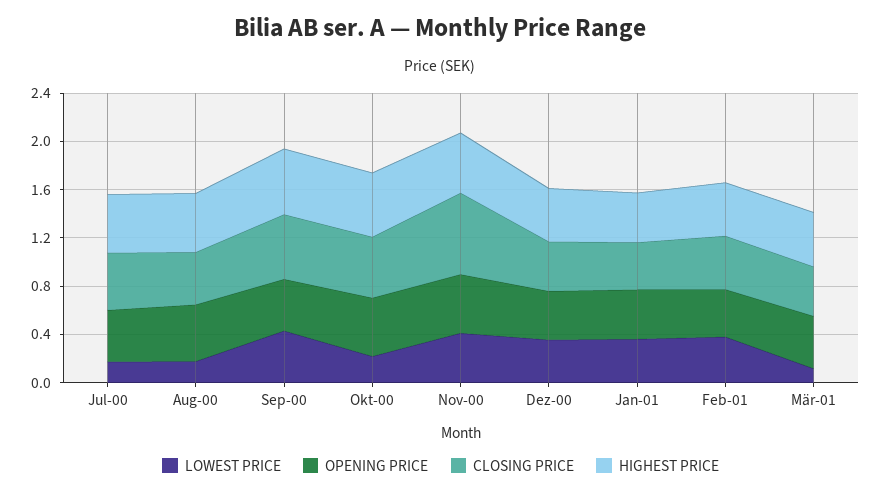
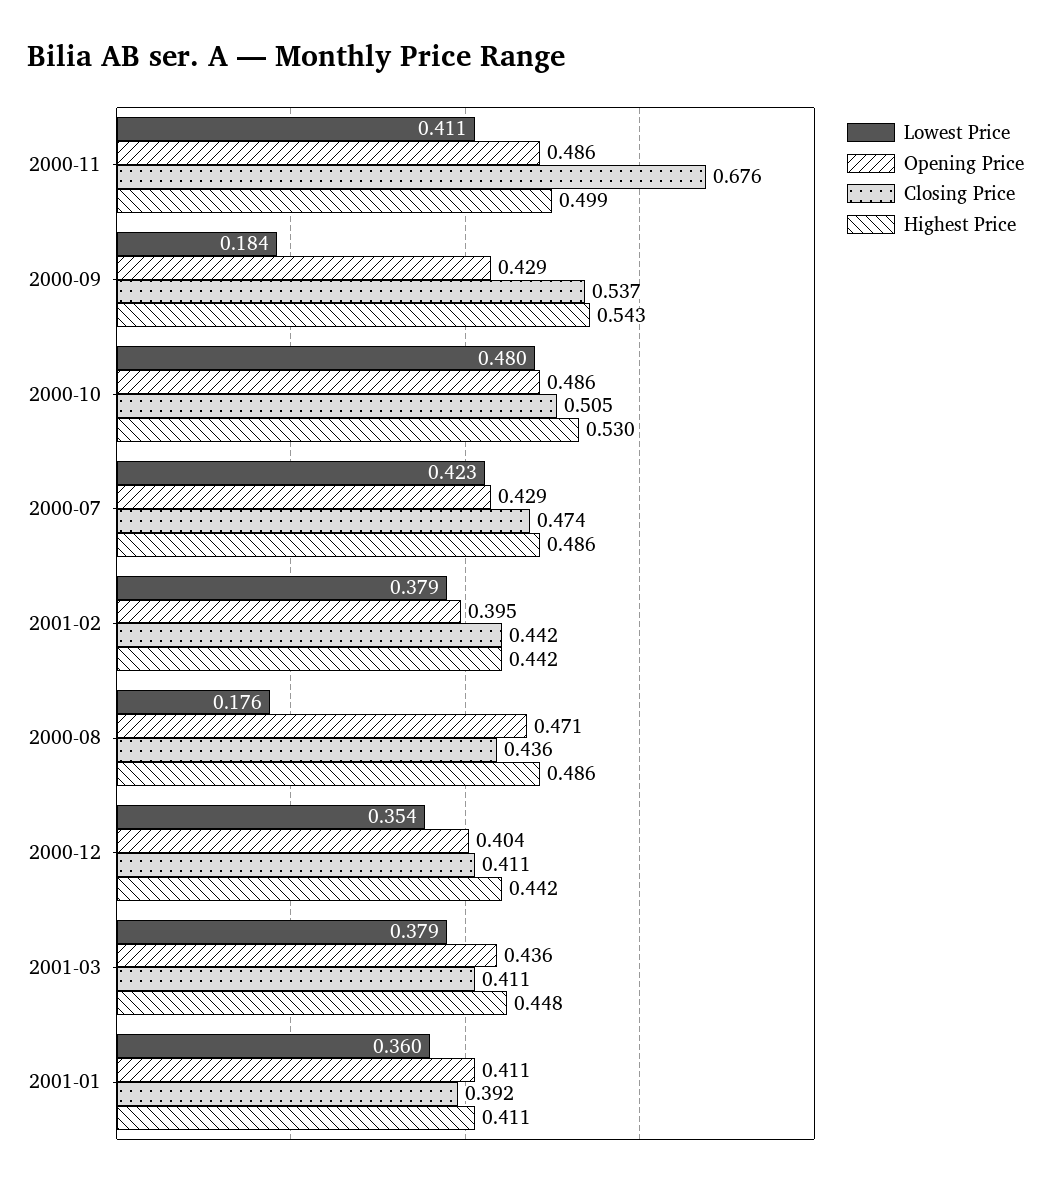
  {
    "LOWEST PRICE": {
-     "Jul-00": 0.2,
+     "Jul-00": 0.423,
      "Aug-00": 0.176,
-     "Sep-00": 0.4,
+     "Sep-00": 0.184,
-     "Okt-00": 0.2,
+     "Okt-00": 0.48,
      "Nov-00": 0.411,
      "Dez-00": 0.354,
      "Jan-01": 0.36,
      "Feb-01": 0.379,
-     "Mär-01": 0.1
+     "Mär-01": 0.379
    },
    "OPENING PRICE": {
      "Jul-00": 0.429,
      "Aug-00": 0.471,
      "Sep-00": 0.429,
      "Okt-00": 0.486,
      "Nov-00": 0.486,
      "Dez-00": 0.404,
      "Jan-01": 0.411,
      "Feb-01": 0.395,
      "Mär-01": 0.436
    },
    "CLOSING PRICE": {
      "Jul-00": 0.474,
      "Aug-00": 0.436,
      "Sep-00": 0.537,
      "Okt-00": 0.505,
      "Nov-00": 0.676,
      "Dez-00": 0.411,
      "Jan-01": 0.392,
      "Feb-01": 0.442,
      "Mär-01": 0.411
    },
    "HIGHEST PRICE": {
      "Jul-00": 0.486,
      "Aug-00": 0.486,
      "Sep-00": 0.543,
      "Okt-00": 0.53,
      "Nov-00": 0.499,
      "Dez-00": 0.442,
      "Jan-01": 0.411,
      "Feb-01": 0.442,
      "Mär-01": 0.448
    }
  }

